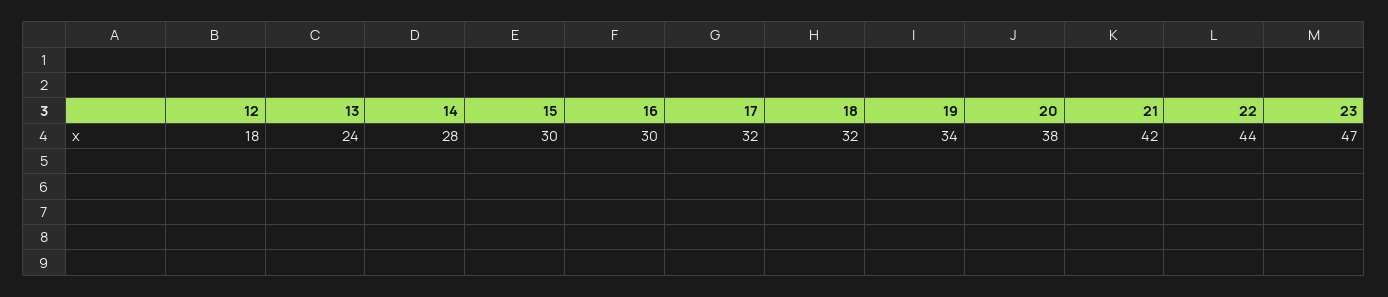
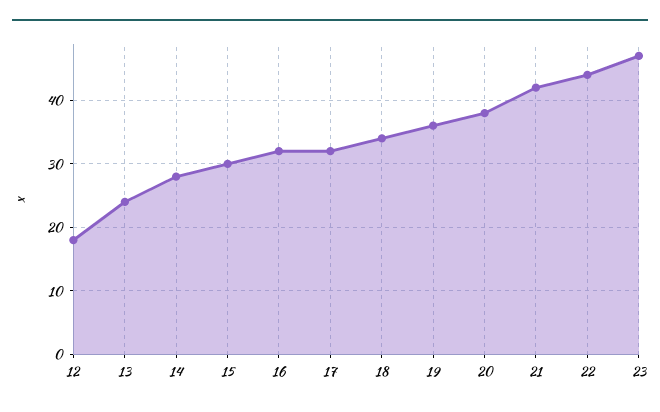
  {
    "12": 18,
    "13": 24,
    "14": 28,
    "15": 30,
-   "16": 30,
+   "16": 32,
    "17": 32,
-   "18": 32,
+   "18": 34,
-   "19": 34,
+   "19": 36,
    "20": 38,
    "21": 42,
    "22": 44,
    "23": 47
  }

